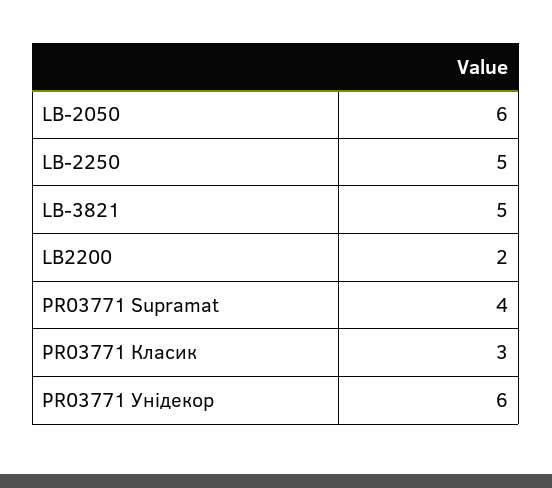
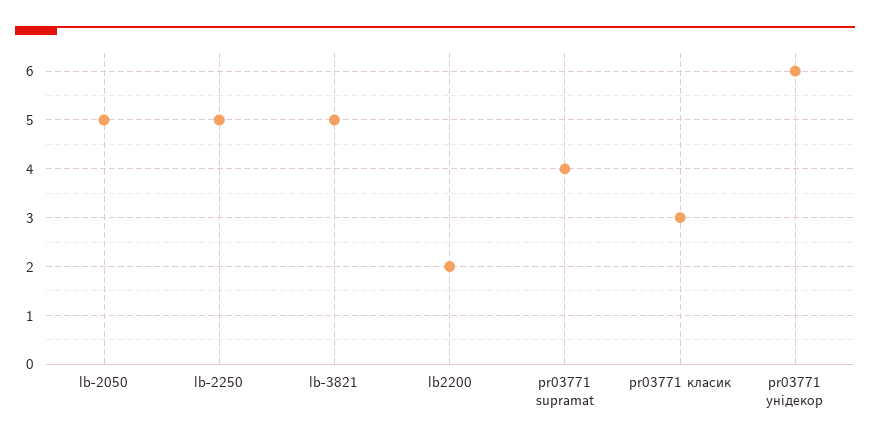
  {
-   "LB-2050": 6,
+   "LB-2050": 5,
    "LB-2250": 5,
    "LB-3821": 5,
    "LB2200": 2,
    "PR03771 Supramat": 4,
    "PR03771 Класик": 3,
    "PR03771 Унідекор": 6
  }

